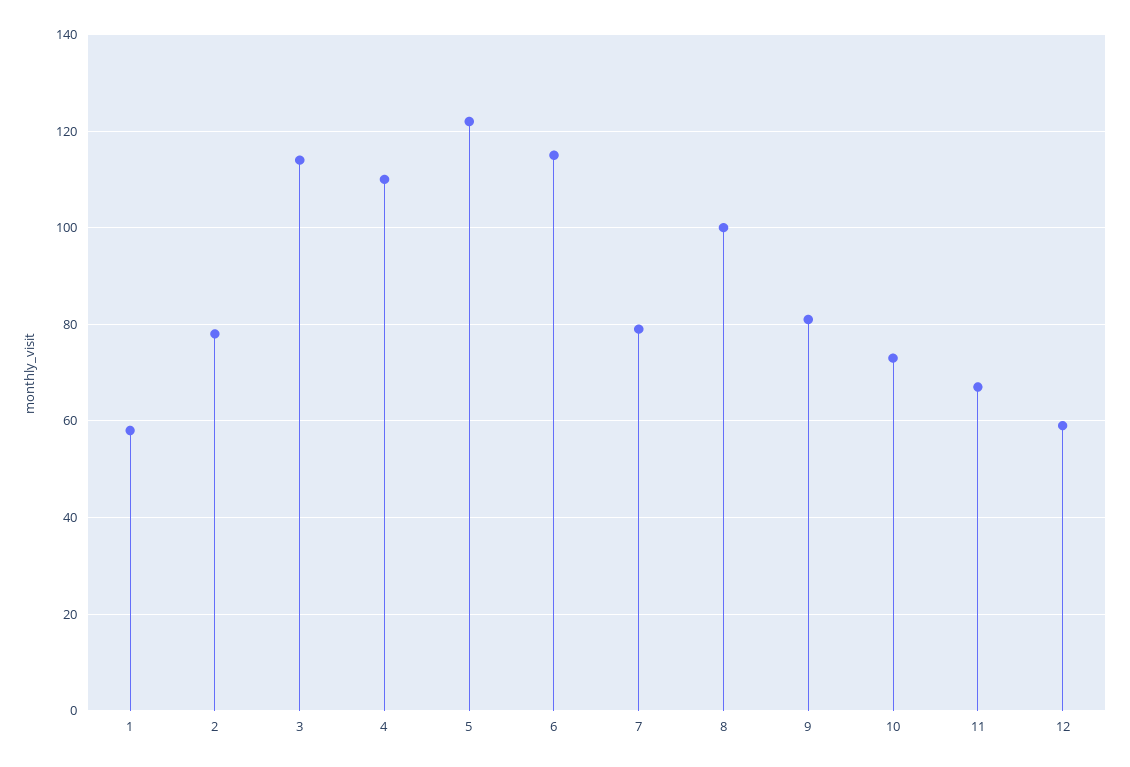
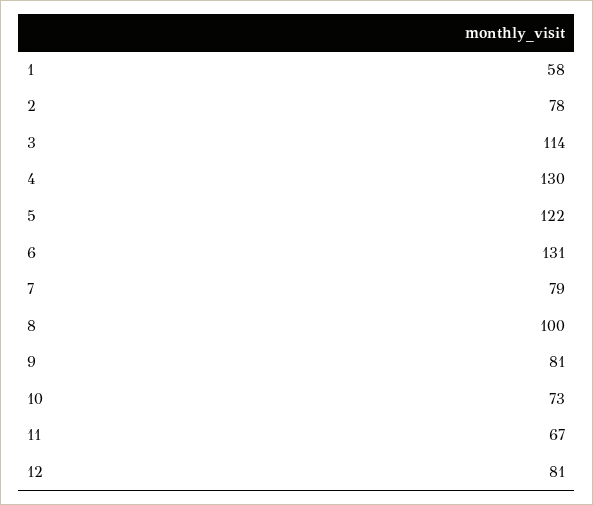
  {
    "1": 58,
    "2": 78,
    "3": 114,
-   "4": 110,
+   "4": 130,
    "5": 122,
-   "6": 115,
+   "6": 131,
    "7": 79,
    "8": 100,
    "9": 81,
    "10": 73,
    "11": 67,
-   "12": 60
+   "12": 81
  }

